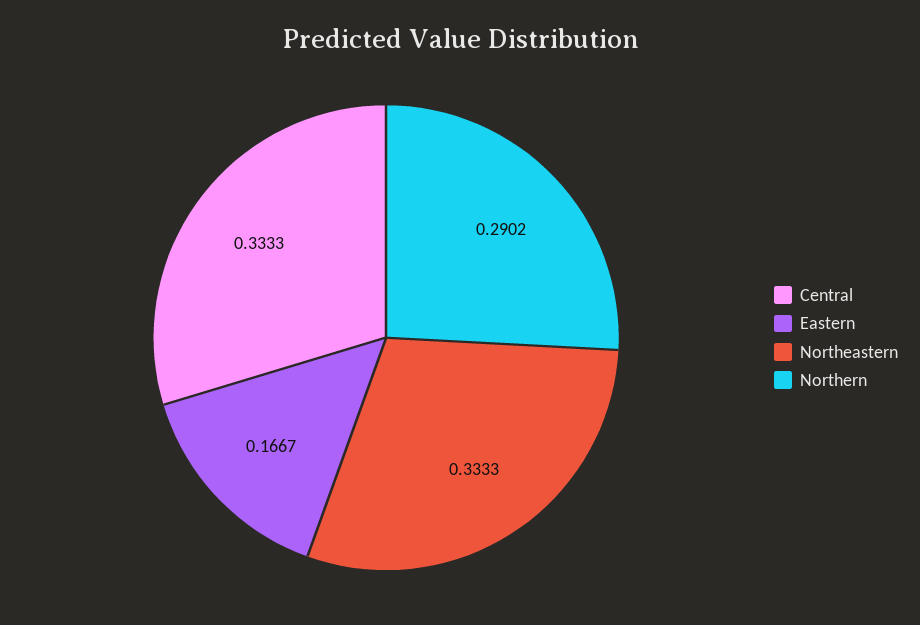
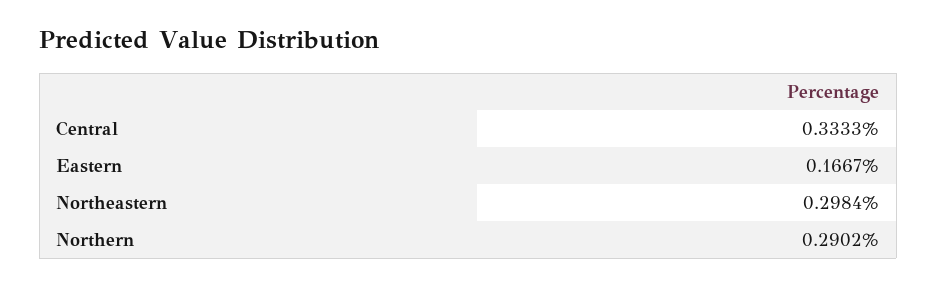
  {
    "Central": 0.3333,
    "Eastern": 0.1667,
-   "Northeastern": 0.3333,
+   "Northeastern": 0.2984,
    "Northern": 0.2902
  }

